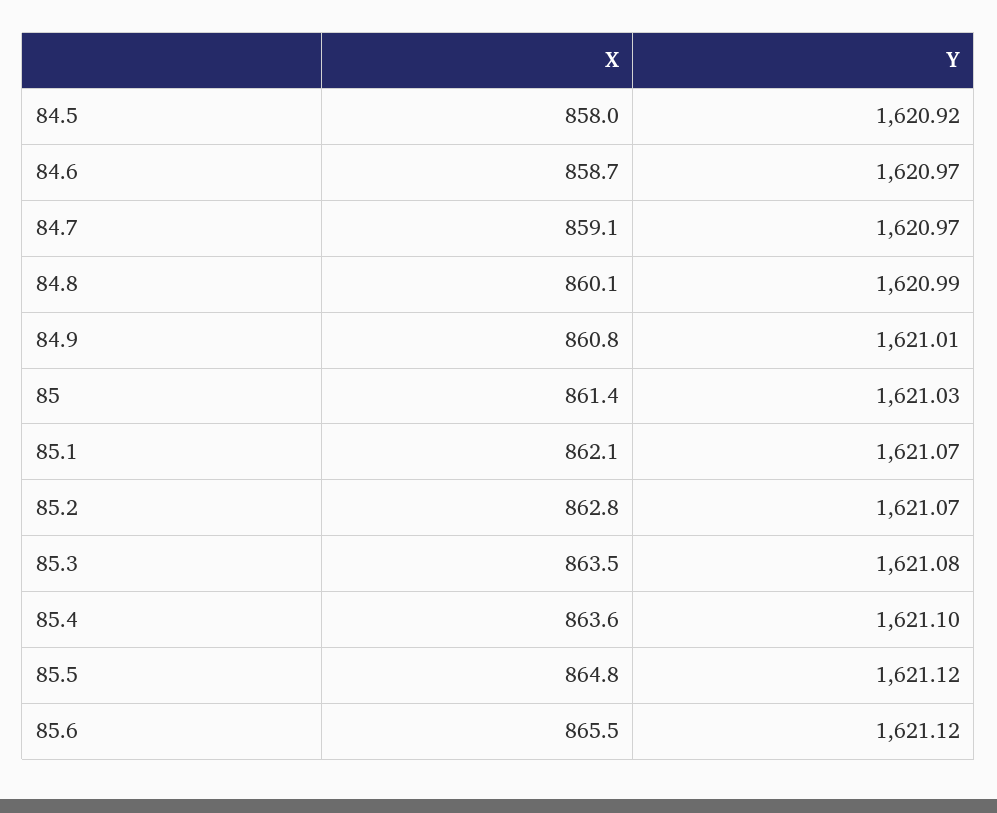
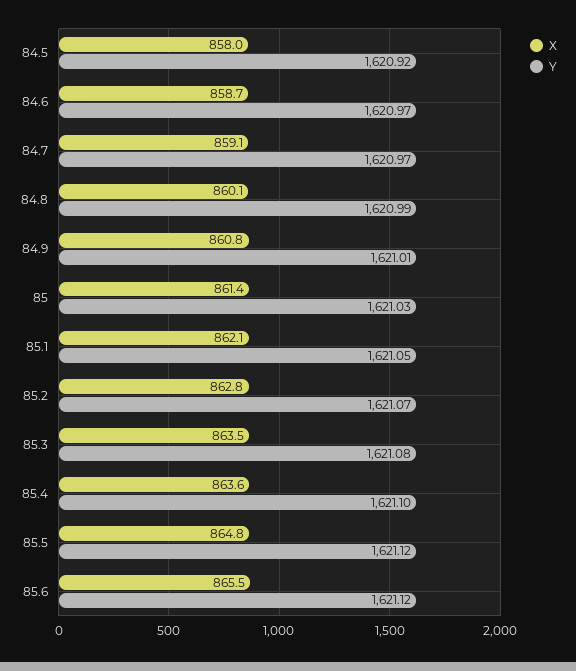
  {
    "X": {
      "84.5": 858,
      "84.6": 858.7,
      "84.7": 859.1,
      "84.8": 860.1,
      "84.9": 860.8,
      "85": 861.4,
      "85.1": 862.1,
      "85.2": 862.8,
      "85.3": 863.5,
      "85.4": 863.6,
      "85.5": 864.8,
      "85.6": 865.5
    },
    "Y": {
      "84.5": 1620.92,
      "84.6": 1620.97,
      "84.7": 1620.97,
      "84.8": 1620.99,
      "84.9": 1621.01,
      "85": 1621.03,
-     "85.1": 1621.07,
+     "85.1": 1621.05,
      "85.2": 1621.07,
      "85.3": 1621.08,
      "85.4": 1621.1,
      "85.5": 1621.12,
      "85.6": 1621.12
    }
  }

